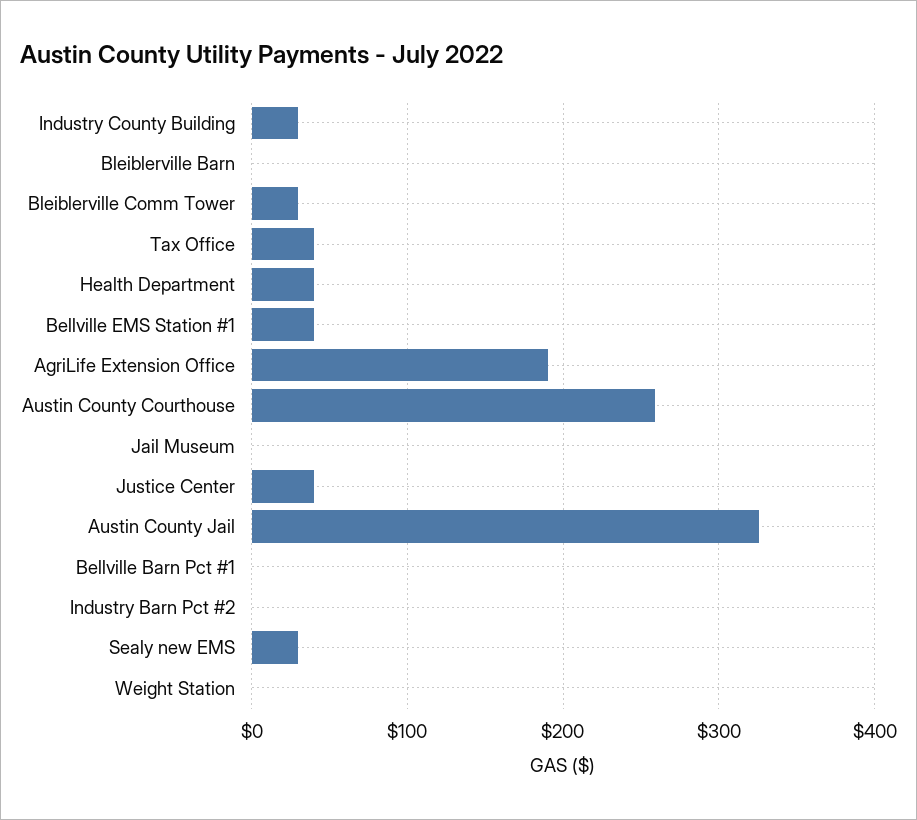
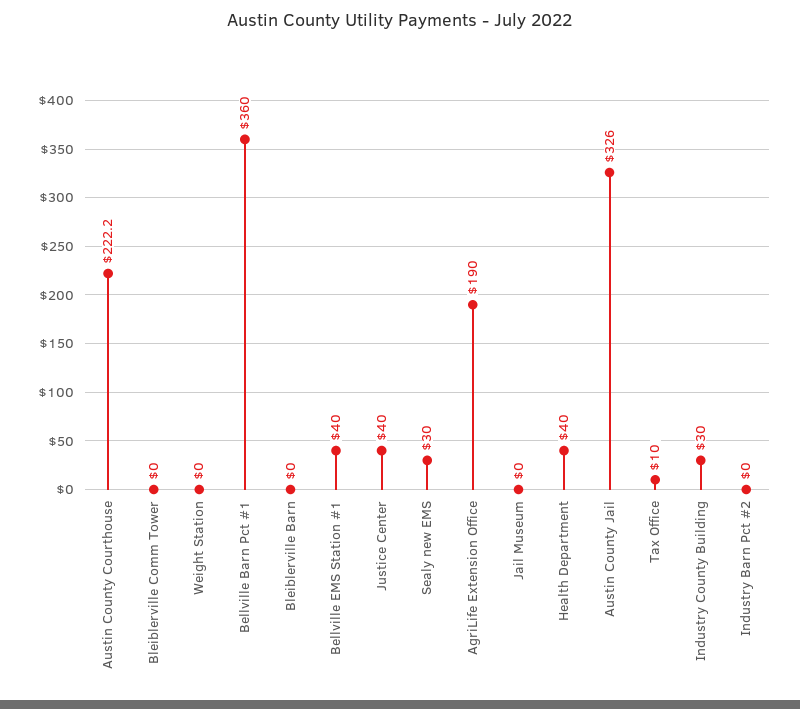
  {
    "Industry County Building": 30,
    "Bleiblerville Barn": 0,
-   "Bleiblerville Comm Tower": 30,
+   "Bleiblerville Comm Tower": 0,
-   "Tax Office": 40,
+   "Tax Office": 10,
    "Health Department": 40,
    "Bellville EMS Station #1": 40,
    "AgriLife Extension Office": 190,
-   "Austin County Courthouse": 260,
+   "Austin County Courthouse": 222.2,
    "Jail Museum": 0,
    "Justice Center": 40,
    "Austin County Jail": 326,
-   "Bellville Barn Pct #1": 0,
+   "Bellville Barn Pct #1": 360,
    "Industry Barn Pct #2": 0,
    "Sealy new EMS": 30,
    "Weight Station": 0
  }

